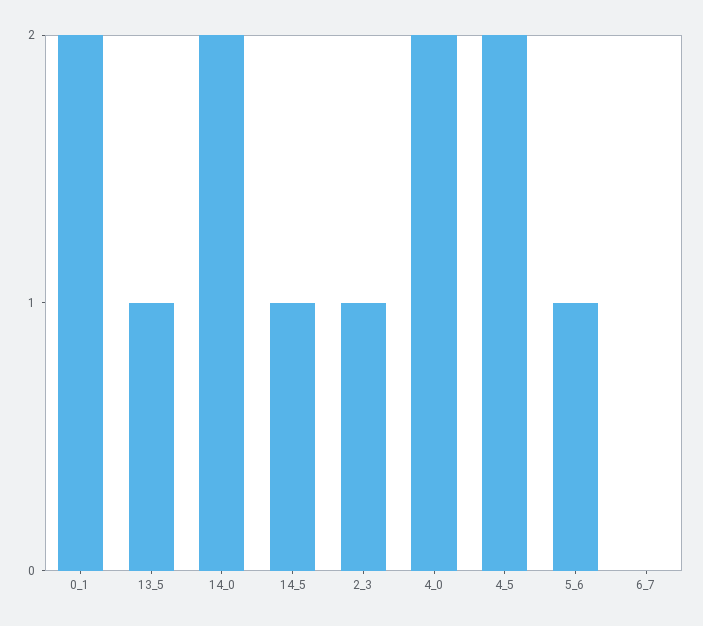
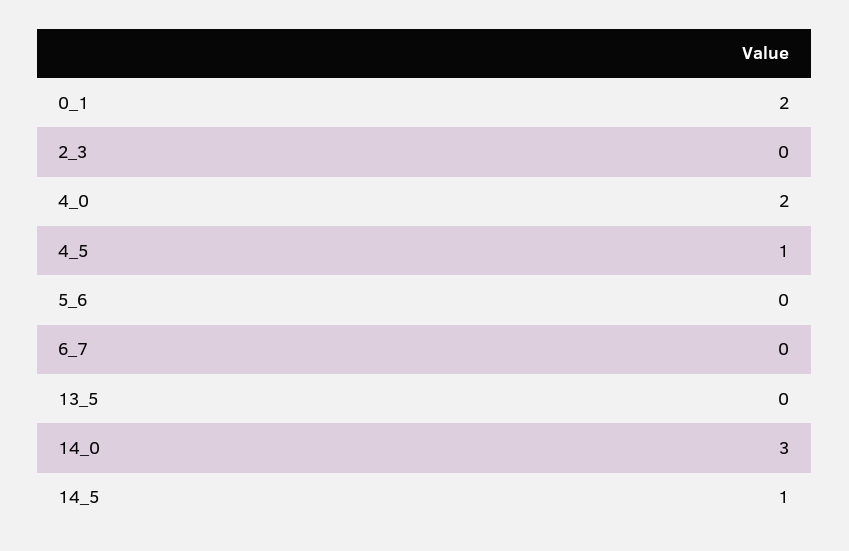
  {
    "0_1": 2,
-   "13_5": 1,
+   "13_5": 0,
-   "14_0": 2,
+   "14_0": 3,
    "14_5": 1,
-   "2_3": 1,
+   "2_3": 0,
    "4_0": 2,
-   "4_5": 2,
+   "4_5": 1,
-   "5_6": 1,
+   "5_6": 0,
    "6_7": 0
  }

